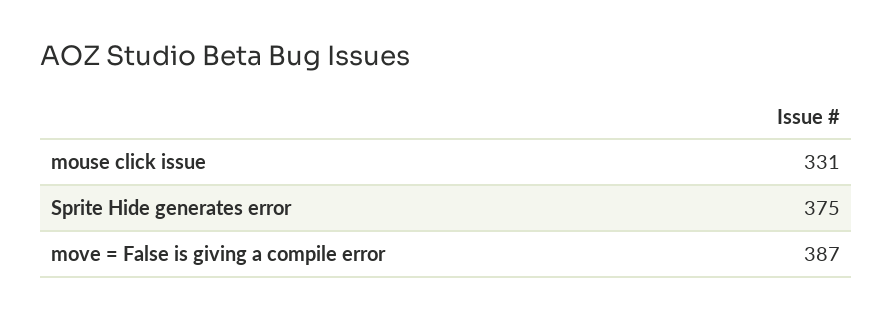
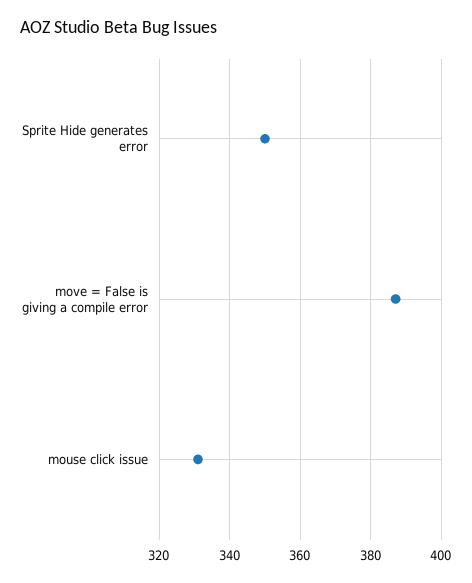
  {
    "mouse click issue": 331,
-   "Sprite Hide generates error": 375,
+   "Sprite Hide generates error": 350,
    "move = False is giving a compile error": 387
  }

